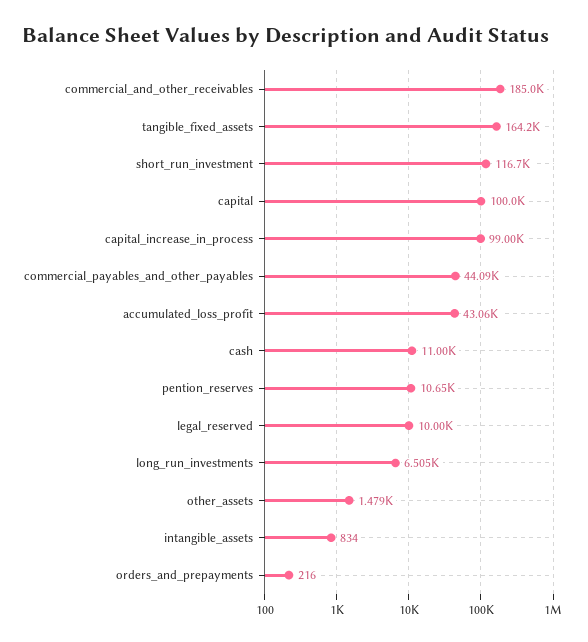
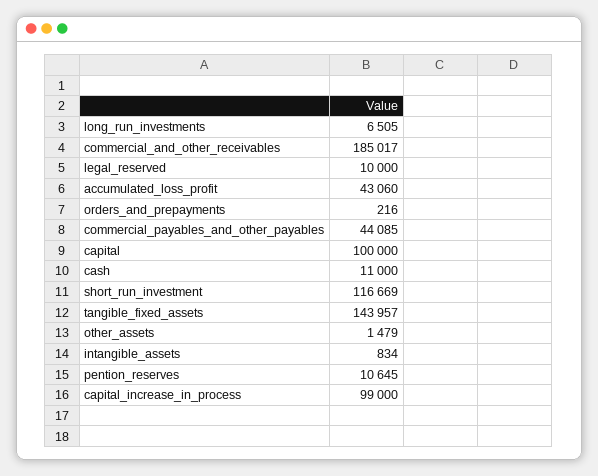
  {
    "commercial_and_other_receivables": 185017,
-   "tangible_fixed_assets": 164200,
+   "tangible_fixed_assets": 143957,
    "short_run_investment": 116669,
    "capital": 100000,
    "capital_increase_in_process": 99000,
    "commercial_payables_and_other_payables": 44085,
    "accumulated_loss_profit": 43060,
    "cash": 11000,
    "pention_reserves": 10645,
    "legal_reserved": 10000,
    "long_run_investments": 6505,
    "other_assets": 1479,
    "intangible_assets": 834,
    "orders_and_prepayments": 216
  }

